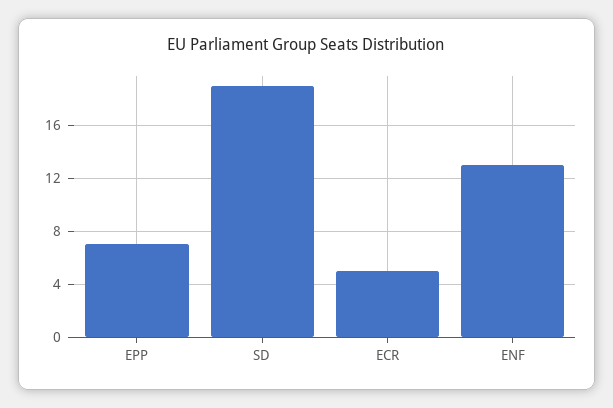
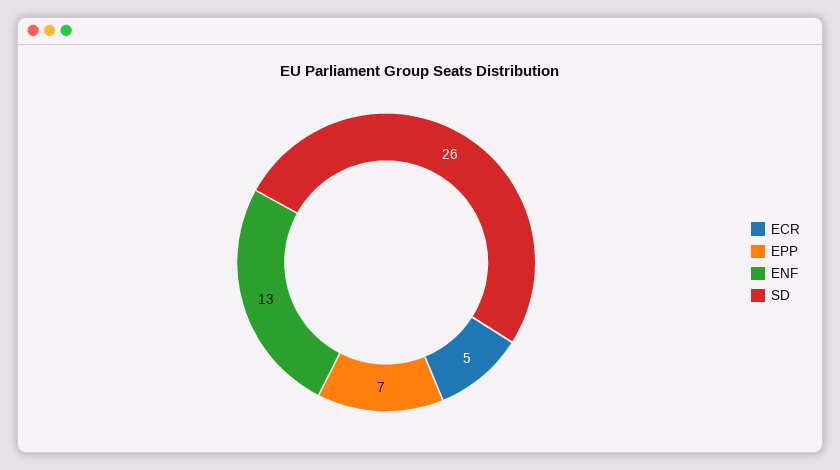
  {
    "EPP": 7,
-   "SD": 19,
+   "SD": 26,
    "ECR": 5,
    "ENF": 13
  }

